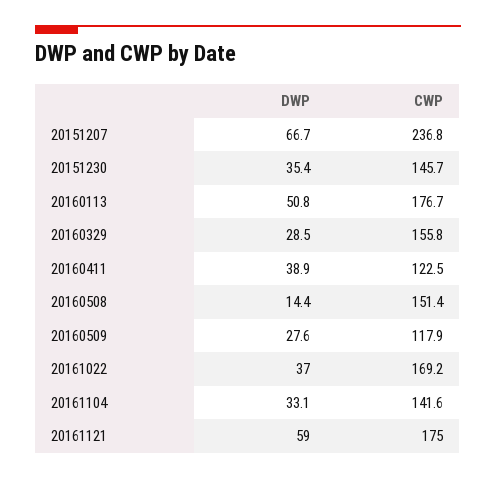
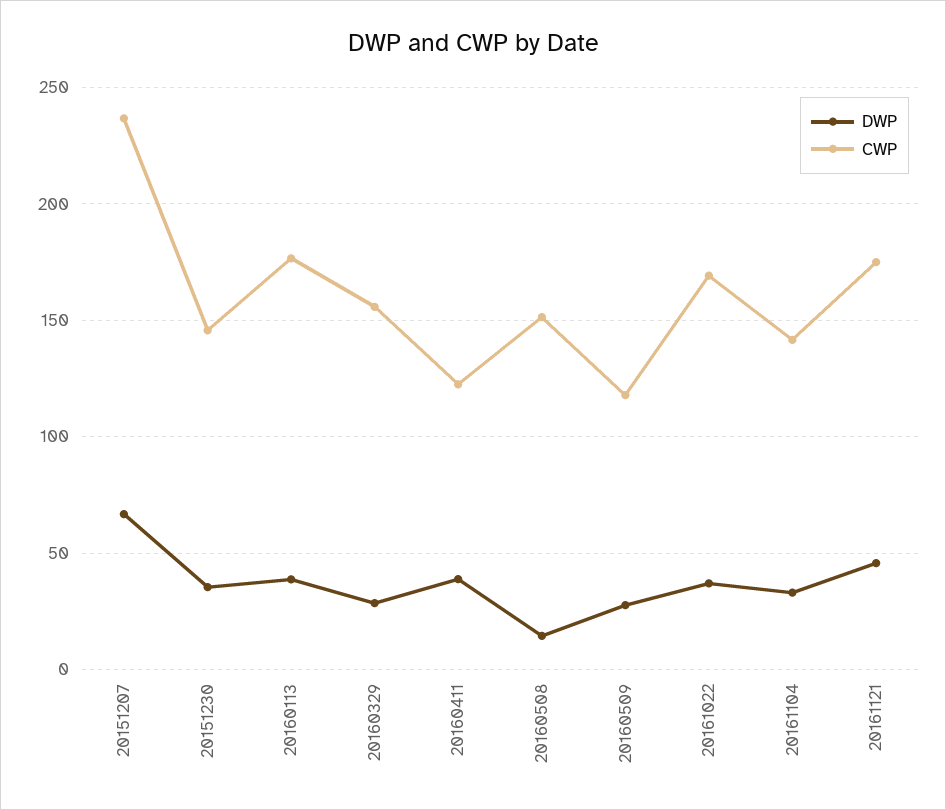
  {
    "DWP": {
      "20151207": 66.7,
      "20151230": 35.4,
-     "20160113": 50.8,
+     "20160113": 40,
      "20160329": 28.5,
      "20160411": 38.9,
      "20160508": 14.4,
      "20160509": 27.6,
      "20161022": 37,
      "20161104": 33.1,
-     "20161121": 59
+     "20161121": 45
    },
    "CWP": {
      "20151207": 236.8,
      "20151230": 145.7,
      "20160113": 176.7,
      "20160329": 155.8,
      "20160411": 122.5,
      "20160508": 151.4,
      "20160509": 117.9,
      "20161022": 169.2,
      "20161104": 141.6,
      "20161121": 175
    }
  }

